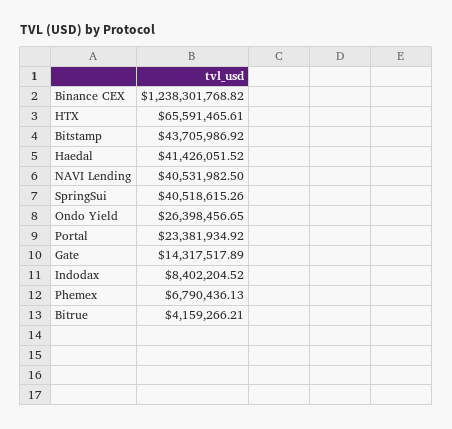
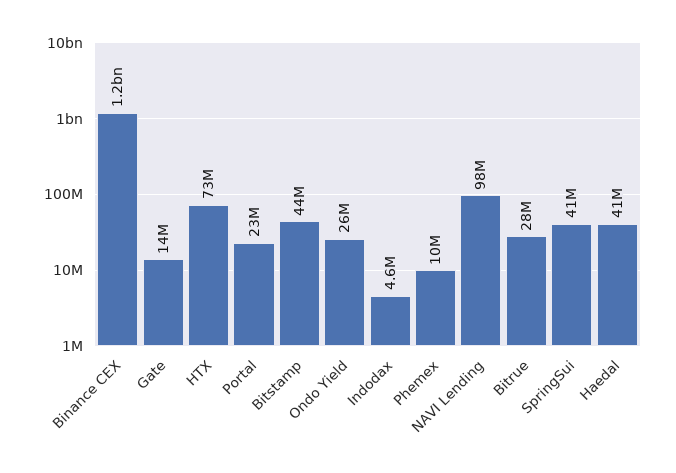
  {
    "Binance CEX": 1238301768.82,
-   "HTX": 65591465.61,
+   "HTX": 73000000,
    "Bitstamp": 43705986.92,
    "Haedal": 41426051.52,
-   "NAVI Lending": 40531982.5,
+   "NAVI Lending": 98000000,
    "SpringSui": 40518615.26,
    "Ondo Yield": 26398456.65,
    "Portal": 23381934.92,
    "Gate": 14317517.89,
-   "Indodax": 8402204.52,
+   "Indodax": 4600000,
-   "Phemex": 6790436.13,
+   "Phemex": 10000000,
-   "Bitrue": 4159266.21
+   "Bitrue": 28000000
  }

